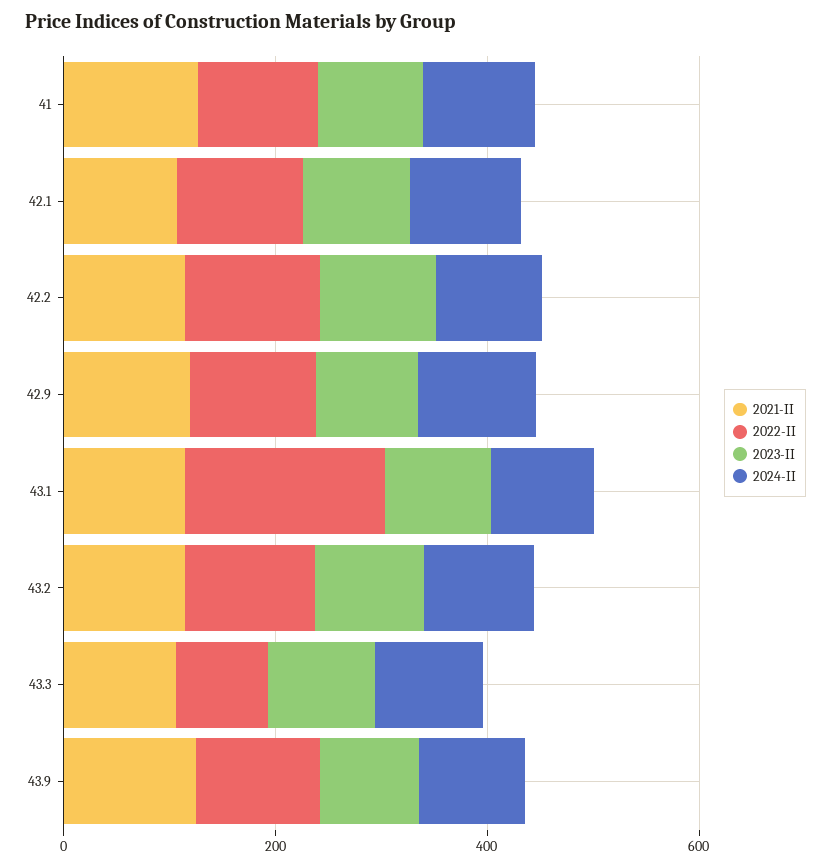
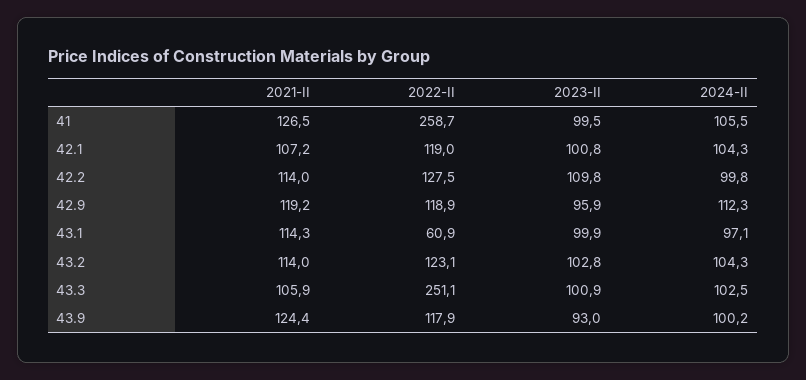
  {
    "2021-II": {
      "41": 126.5,
      "42.1": 107.2,
      "42.2": 114,
      "42.9": 119.2,
      "43.1": 114.3,
      "43.2": 114,
      "43.3": 105.9,
      "43.9": 124.4
    },
    "2022-II": {
-     "41": 100,
+     "41": 258.7,
      "42.1": 119,
      "42.2": 127.5,
      "42.9": 118.9,
-     "43.1": 200,
+     "43.1": 60.9,
      "43.2": 123.1,
-     "43.3": 100,
+     "43.3": 251.1,
      "43.9": 117.9
    },
    "2023-II": {
      "41": 99.5,
      "42.1": 100.8,
      "42.2": 109.8,
      "42.9": 95.9,
      "43.1": 99.9,
      "43.2": 102.8,
      "43.3": 100.9,
      "43.9": 93
    },
    "2024-II": {
      "41": 105.5,
      "42.1": 104.3,
      "42.2": 99.8,
      "42.9": 112.3,
      "43.1": 97.1,
      "43.2": 104.3,
      "43.3": 102.5,
      "43.9": 100.2
    }
  }

